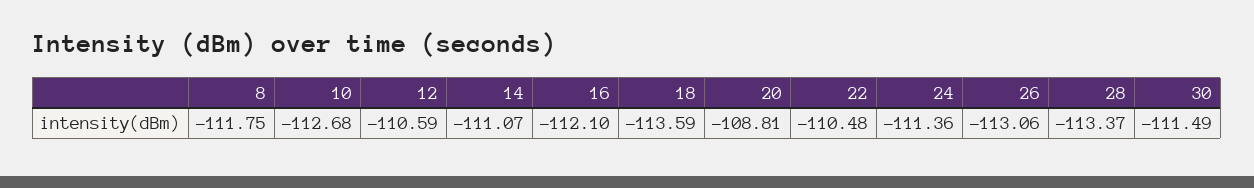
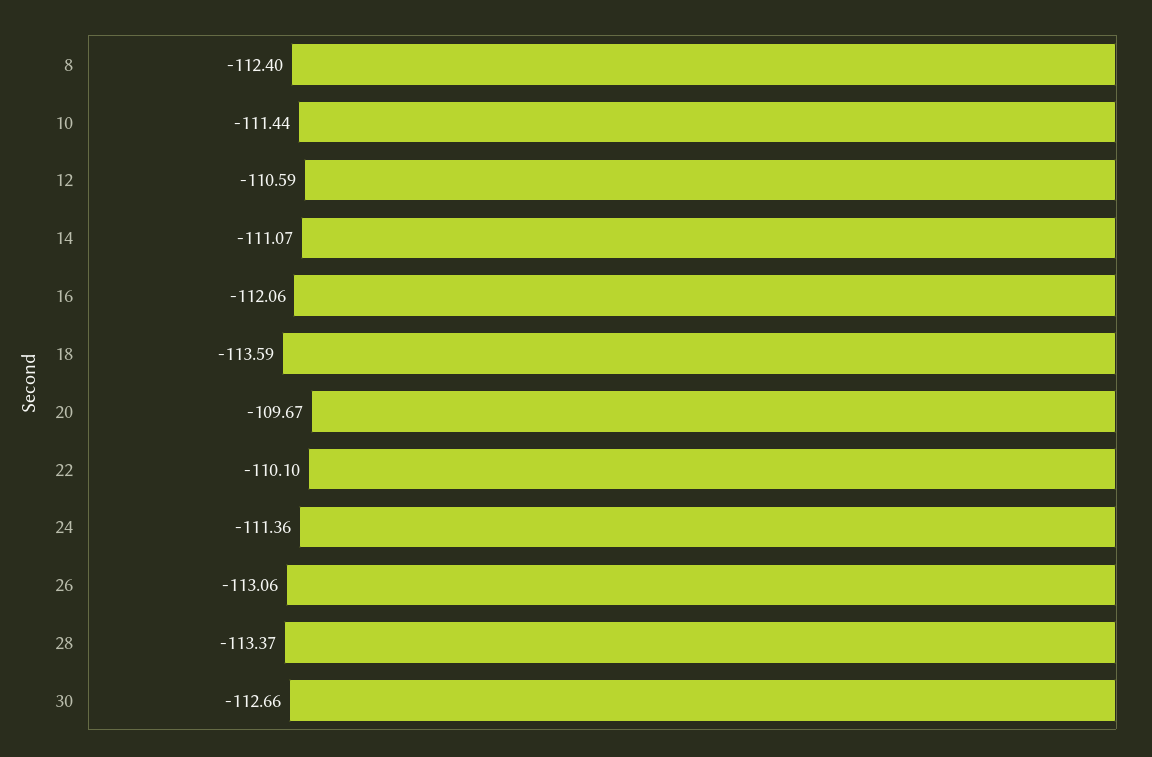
  {
-   "8": -111.75,
+   "8": -112.4,
-   "10": -112.68,
+   "10": -111.44,
    "12": -110.59,
    "14": -111.07,
-   "16": -112.1,
+   "16": -112.06,
    "18": -113.59,
-   "20": -108.81,
+   "20": -109.67,
-   "22": -110.48,
+   "22": -110.1,
    "24": -111.36,
    "26": -113.06,
    "28": -113.37,
-   "30": -111.49
+   "30": -112.66
  }

